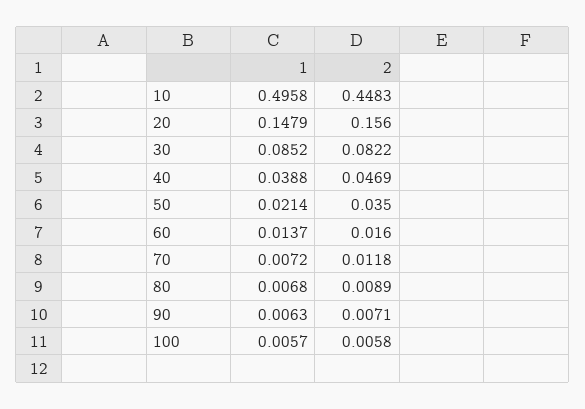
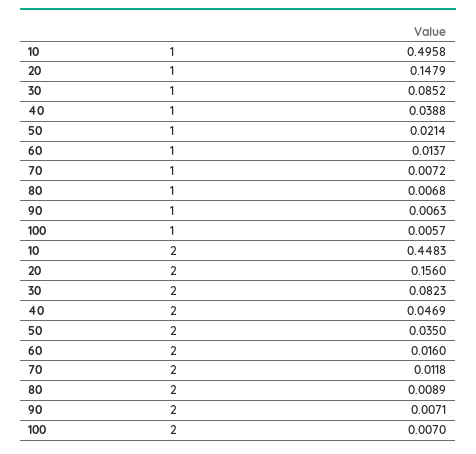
  {
    "1": {
      "10": 0.4958,
      "20": 0.1479,
      "30": 0.0852,
      "40": 0.0388,
      "50": 0.0214,
      "60": 0.0137,
      "70": 0.0072,
      "80": 0.0068,
      "90": 0.0063,
      "100": 0.0057
    },
    "2": {
      "10": 0.4483,
      "20": 0.156,
-     "30": 0.0822,
+     "30": 0.0823,
      "40": 0.0469,
      "50": 0.035,
      "60": 0.016,
      "70": 0.0118,
      "80": 0.0089,
      "90": 0.0071,
-     "100": 0.0058
+     "100": 0.007
    }
  }

